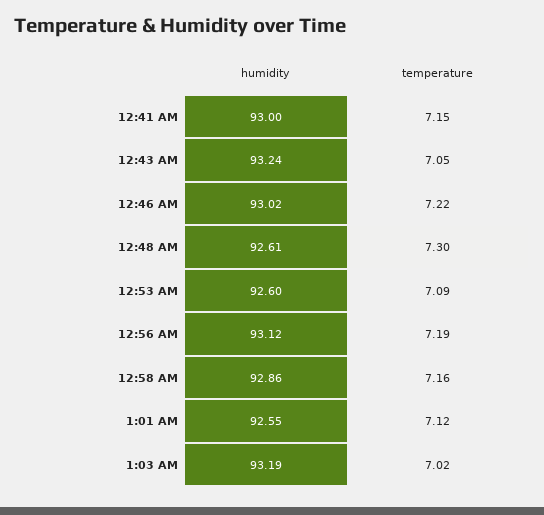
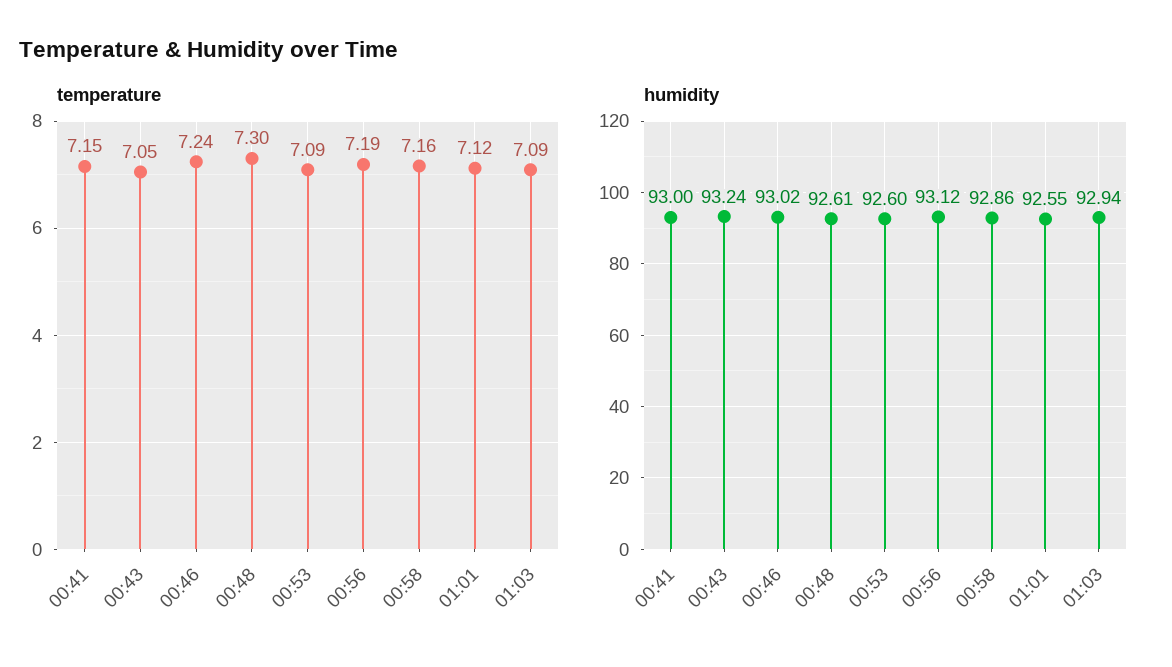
  {
    "humidity": {
      "12:41 AM": 93,
      "12:43 AM": 93.24,
      "12:46 AM": 93.02,
      "12:48 AM": 92.61,
      "12:53 AM": 92.6,
      "12:56 AM": 93.12,
      "12:58 AM": 92.86,
      "1:01 AM": 92.55,
-     "1:03 AM": 93.19
+     "1:03 AM": 92.94
    },
    "temperature": {
      "12:41 AM": 7.15,
      "12:43 AM": 7.05,
-     "12:46 AM": 7.22,
+     "12:46 AM": 7.24,
      "12:48 AM": 7.3,
      "12:53 AM": 7.09,
      "12:56 AM": 7.19,
      "12:58 AM": 7.16,
      "1:01 AM": 7.12,
-     "1:03 AM": 7.02
+     "1:03 AM": 7.09
    }
  }

